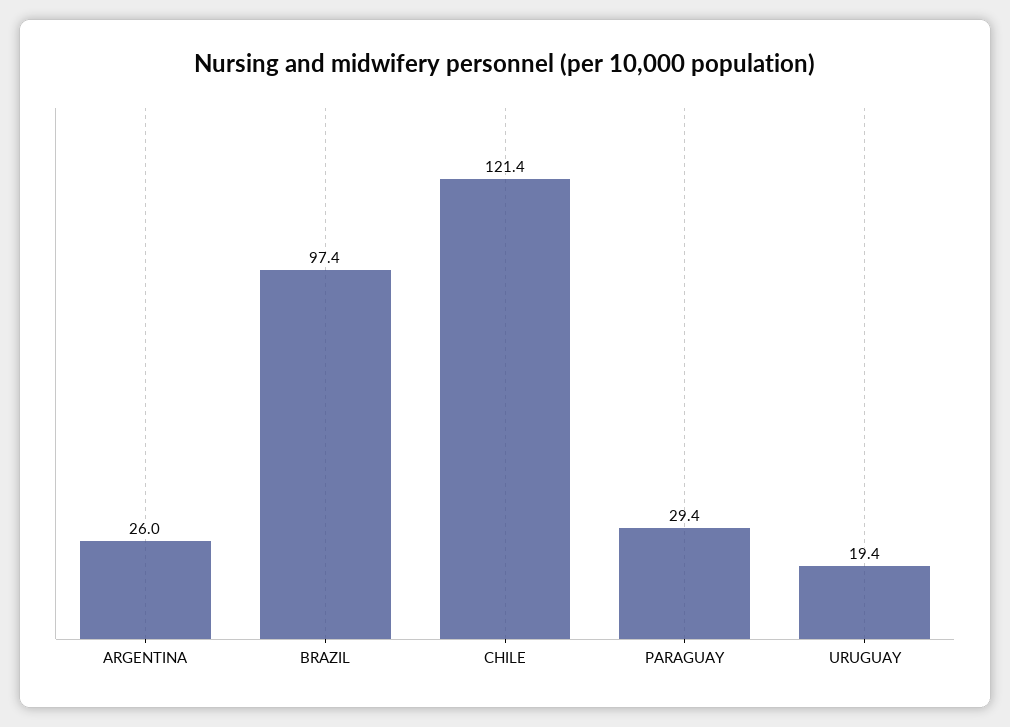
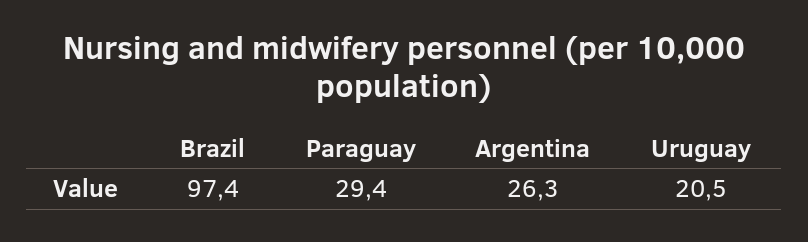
  {
-   "ARGENTINA": 26,
+   "ARGENTINA": 26.3,
    "BRAZIL": 97.4,
-   "CHILE": 121.4,
    "PARAGUAY": 29.4,
-   "URUGUAY": 19.4
+   "URUGUAY": 20.5
  }

